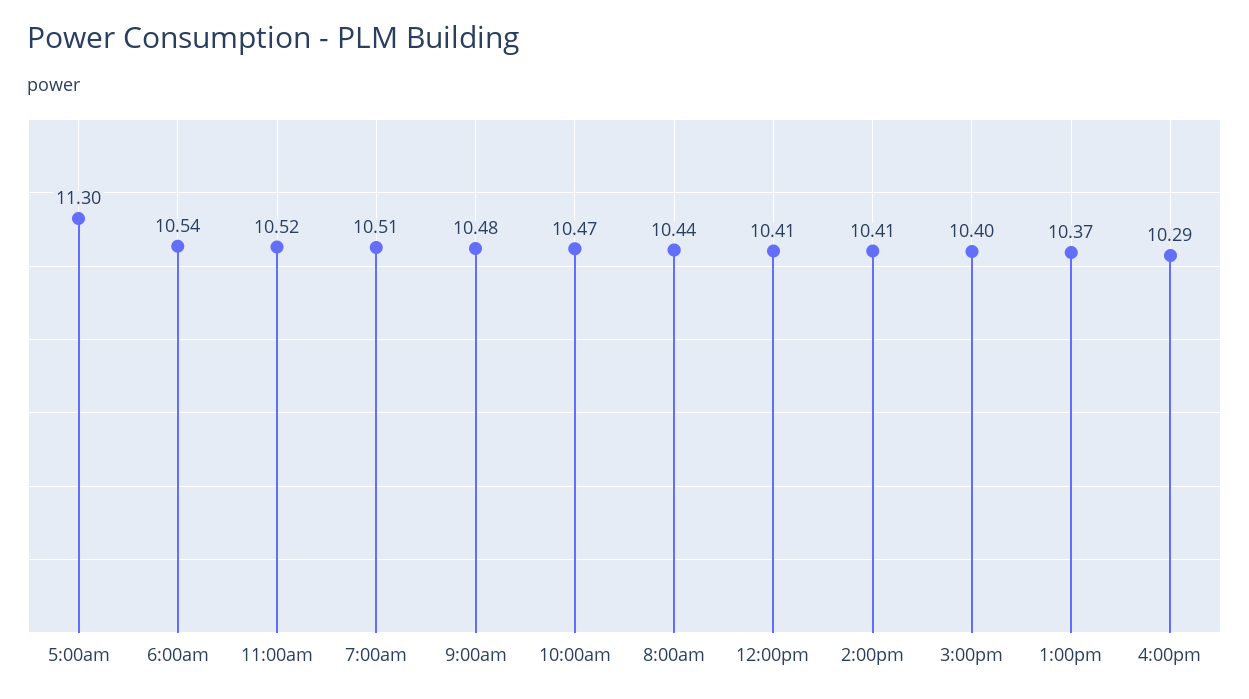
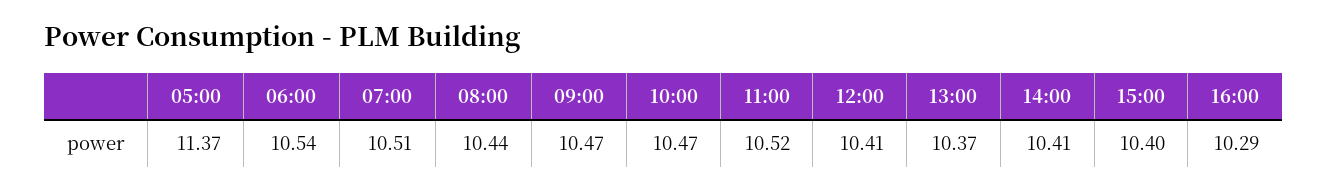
  {
-   "5:00am": 11.3,
+   "5:00am": 11.37,
    "6:00am": 10.54,
    "11:00am": 10.52,
    "7:00am": 10.51,
-   "9:00am": 10.48,
+   "9:00am": 10.47,
    "10:00am": 10.47,
    "8:00am": 10.44,
    "12:00pm": 10.41,
    "2:00pm": 10.41,
    "3:00pm": 10.4,
    "1:00pm": 10.37,
    "4:00pm": 10.29
  }

